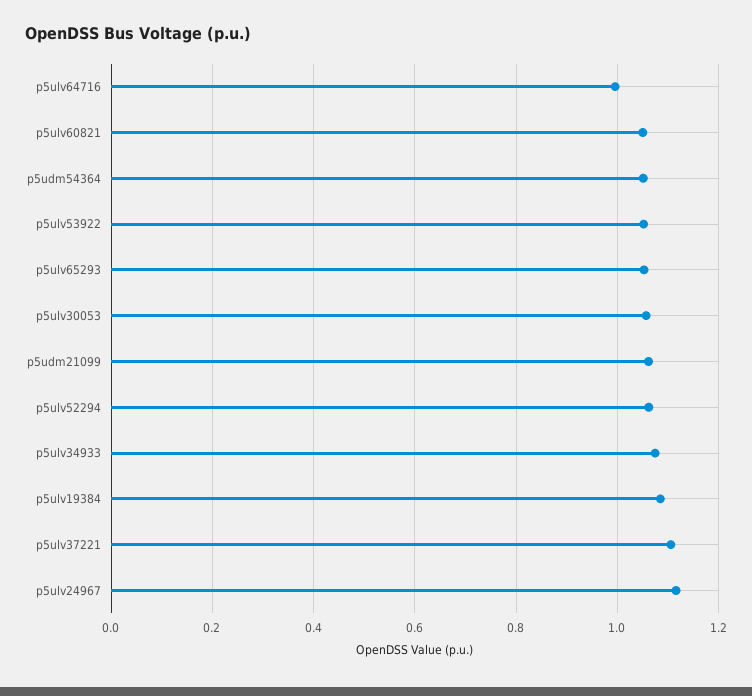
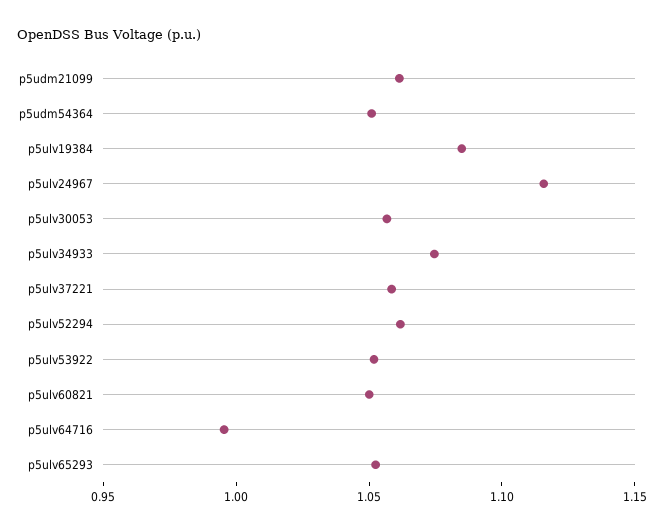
  {
    "p5ulv64716": 1,
    "p5ulv60821": 1.05,
    "p5udm54364": 1.05,
    "p5ulv53922": 1.05,
    "p5ulv65293": 1.05,
    "p5ulv30053": 1.06,
    "p5udm21099": 1.06,
    "p5ulv52294": 1.06,
    "p5ulv34933": 1.07,
    "p5ulv19384": 1.08,
-   "p5ulv37221": 1.1,
+   "p5ulv37221": 1.06,
    "p5ulv24967": 1.12
  }

